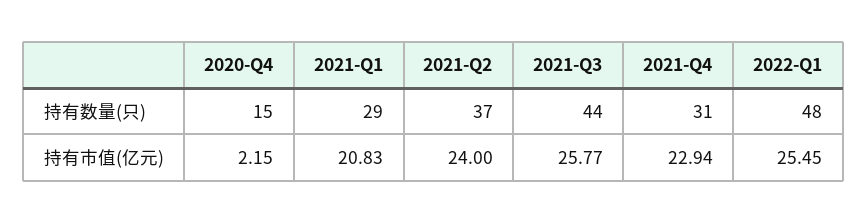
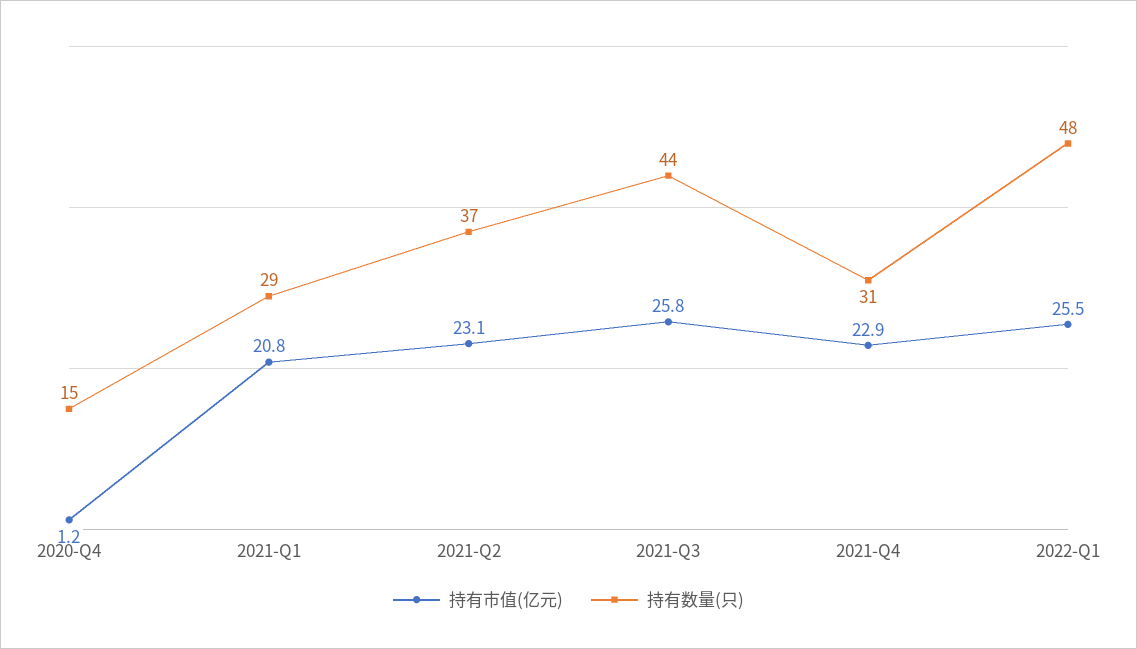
  {
    "持有数量(只)": {
      "2020-Q4": 15,
      "2021-Q1": 29,
      "2021-Q2": 37,
      "2021-Q3": 44,
      "2021-Q4": 31,
      "2022-Q1": 48
    },
    "持有市值(亿元)": {
-     "2020-Q4": 2.15,
+     "2020-Q4": 1.2,
      "2021-Q1": 20.83,
-     "2021-Q2": 24,
+     "2021-Q2": 23.1,
      "2021-Q3": 25.77,
      "2021-Q4": 22.94,
      "2022-Q1": 25.45
    }
  }

